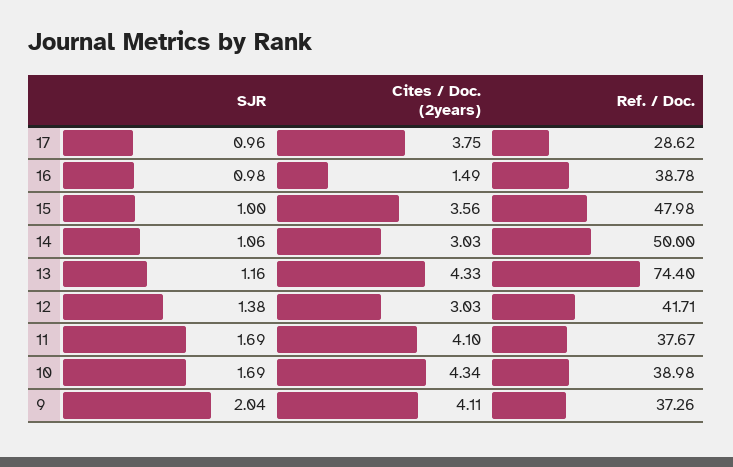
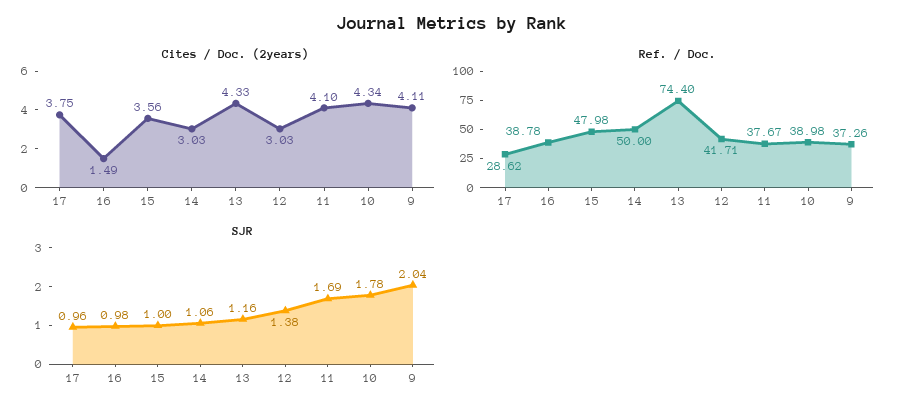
  {
    "SJR": {
      "17": 0.96,
      "16": 0.98,
      "15": 1,
      "14": 1.06,
      "13": 1.16,
      "12": 1.38,
      "11": 1.69,
-     "10": 1.69,
+     "10": 1.78,
      "9": 2.04
    },
    "Cites / Doc. (2years)": {
      "17": 3.75,
      "16": 1.49,
      "15": 3.56,
      "14": 3.03,
      "13": 4.33,
      "12": 3.03,
      "11": 4.1,
      "10": 4.34,
      "9": 4.11
    },
    "Ref. / Doc.": {
      "17": 28.62,
      "16": 38.78,
      "15": 47.98,
      "14": 50,
      "13": 74.4,
      "12": 41.71,
      "11": 37.67,
      "10": 38.98,
      "9": 37.26
    }
  }

